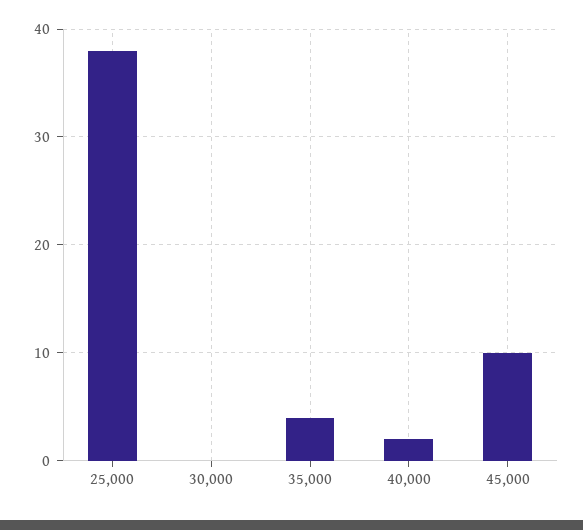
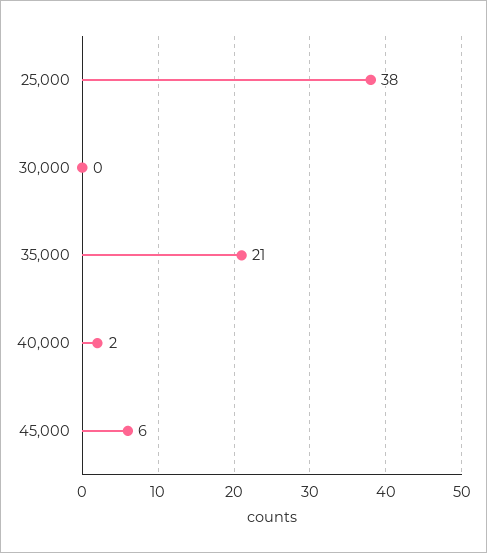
  {
    "25,000": 38,
    "30,000": 0,
-   "35,000": 4,
+   "35,000": 21,
    "40,000": 2,
-   "45,000": 10
+   "45,000": 6
  }

